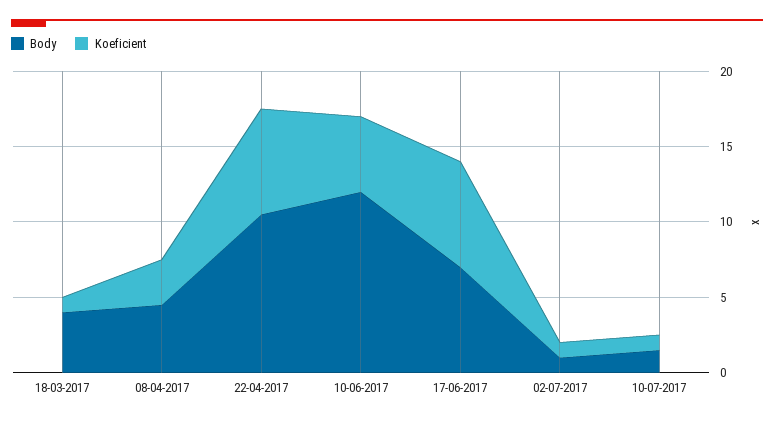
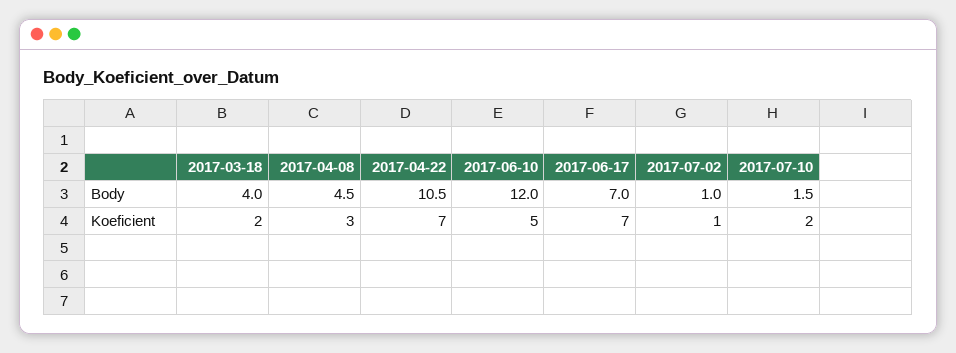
  {
    "Body": {
      "18-03-2017": 4,
      "08-04-2017": 4.5,
      "22-04-2017": 10.5,
      "10-06-2017": 12,
      "17-06-2017": 7,
      "02-07-2017": 1,
      "10-07-2017": 1.5
    },
    "Koeficient": {
-     "18-03-2017": 1,
+     "18-03-2017": 2,
      "08-04-2017": 3,
      "22-04-2017": 7,
      "10-06-2017": 5,
      "17-06-2017": 7,
      "02-07-2017": 1,
-     "10-07-2017": 1
+     "10-07-2017": 2
    }
  }

